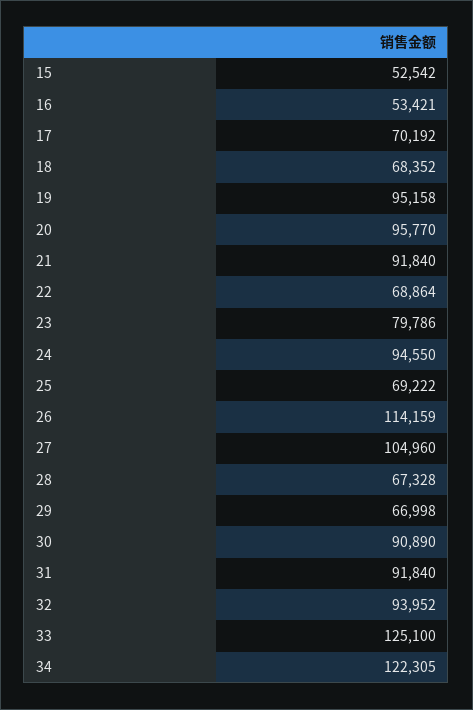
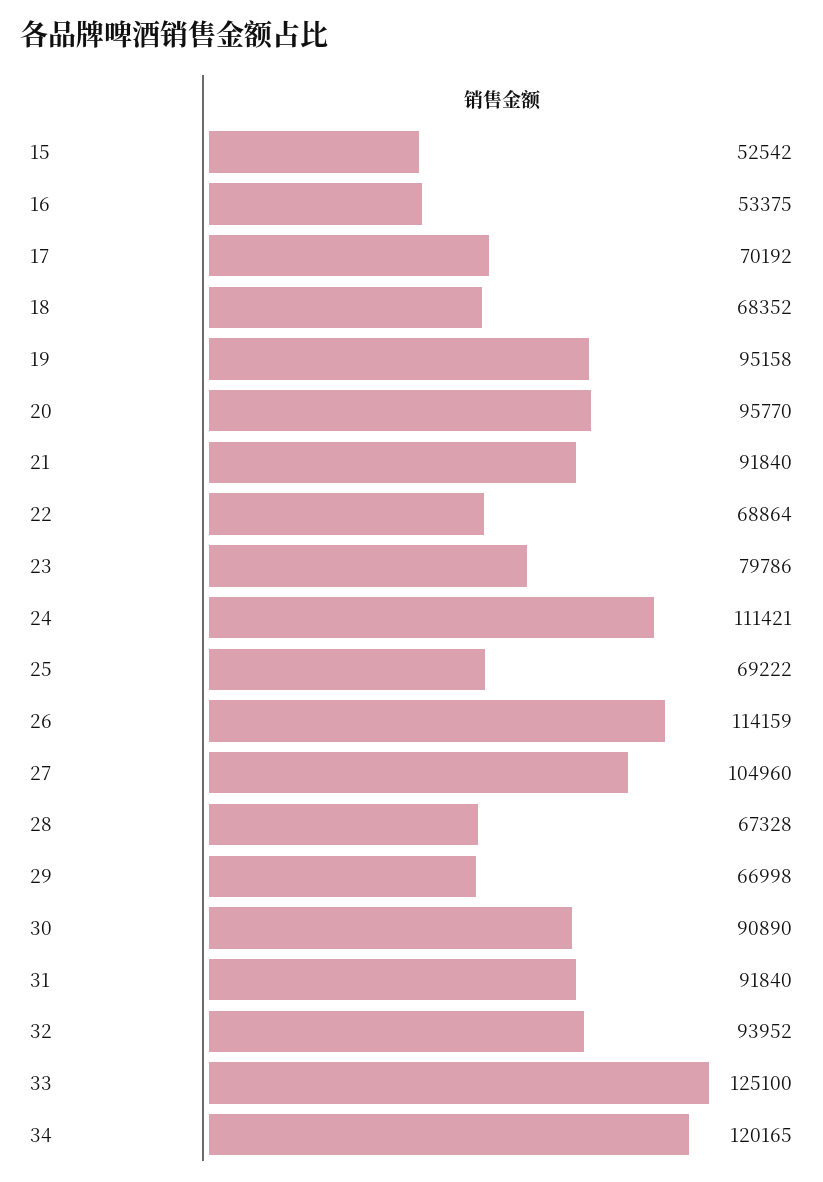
  {
    "15": 52542,
-   "16": 53421,
+   "16": 53375,
    "17": 70192,
    "18": 68352,
    "19": 95158,
    "20": 95770,
    "21": 91840,
    "22": 68864,
    "23": 79786,
-   "24": 94550,
+   "24": 111421,
    "25": 69222,
    "26": 114159,
    "27": 104960,
    "28": 67328,
    "29": 66998,
    "30": 90890,
    "31": 91840,
    "32": 93952,
    "33": 125100,
-   "34": 122305
+   "34": 120165
  }

